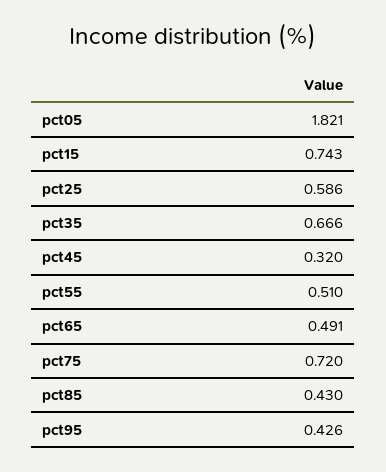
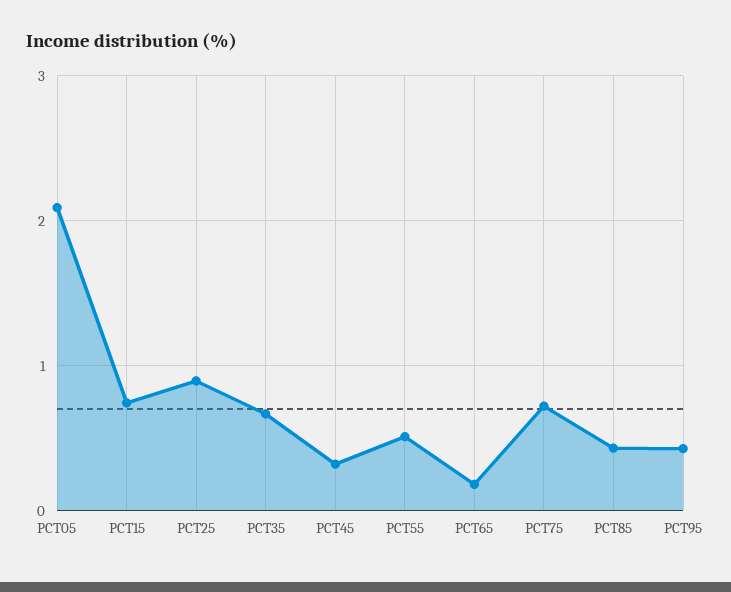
  {
-   "pct05": 1.821,
+   "pct05": 2.1,
    "pct15": 0.743,
-   "pct25": 0.586,
+   "pct25": 0.9,
    "pct35": 0.666,
    "pct45": 0.32,
    "pct55": 0.51,
-   "pct65": 0.491,
+   "pct65": 0.2,
    "pct75": 0.72,
    "pct85": 0.43,
    "pct95": 0.426
  }

